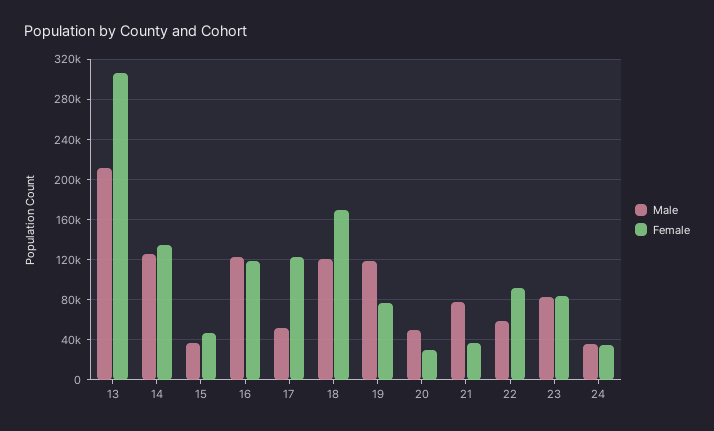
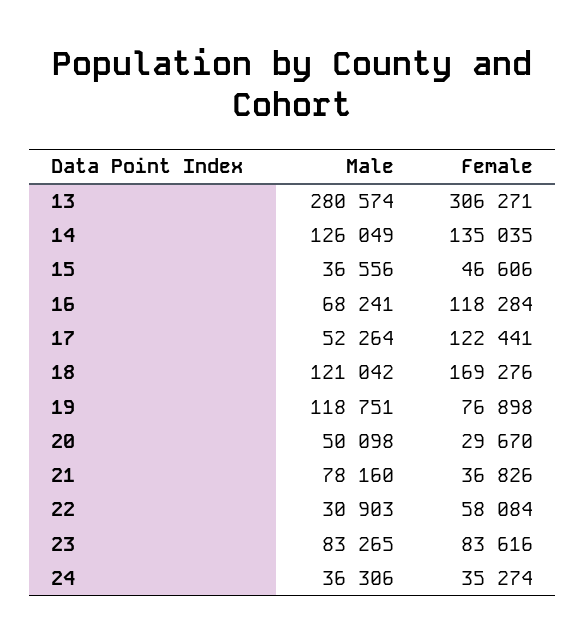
  {
    "Male": {
-     "13": 210000,
+     "13": 280574,
      "14": 126049,
      "15": 36556,
-     "16": 120000,
+     "16": 68241,
      "17": 52264,
      "18": 121042,
      "19": 118751,
      "20": 50098,
      "21": 78160,
-     "22": 60000,
+     "22": 30903,
      "23": 83265,
      "24": 36306
    },
    "Female": {
      "13": 306271,
      "14": 135035,
      "15": 46606,
      "16": 118284,
      "17": 122441,
      "18": 169276,
      "19": 76898,
      "20": 29670,
      "21": 36826,
-     "22": 90000,
+     "22": 58084,
      "23": 83616,
      "24": 35274
    }
  }

